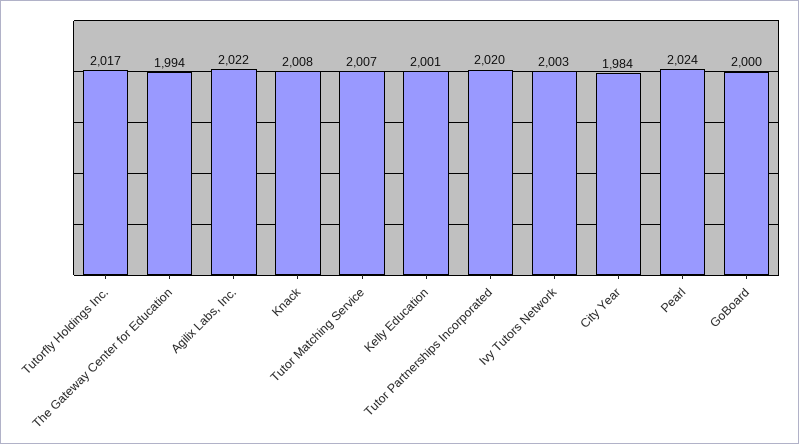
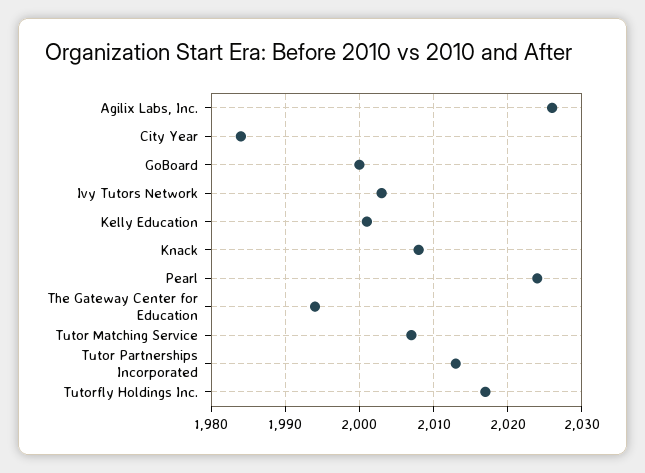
  {
    "Tutorfly Holdings Inc.": 2017,
    "The Gateway Center for Education": 1994,
-   "Agilix Labs, Inc.": 2022,
+   "Agilix Labs, Inc.": 2026,
    "Knack": 2008,
    "Tutor Matching Service": 2007,
    "Kelly Education": 2001,
-   "Tutor Partnerships Incorporated": 2020,
+   "Tutor Partnerships Incorporated": 2013,
    "Ivy Tutors Network": 2003,
    "City Year": 1984,
    "Pearl": 2024,
    "GoBoard": 2000
  }

